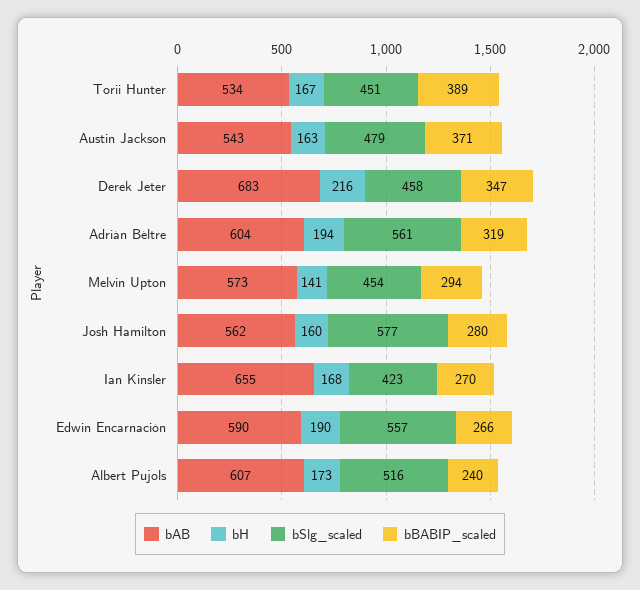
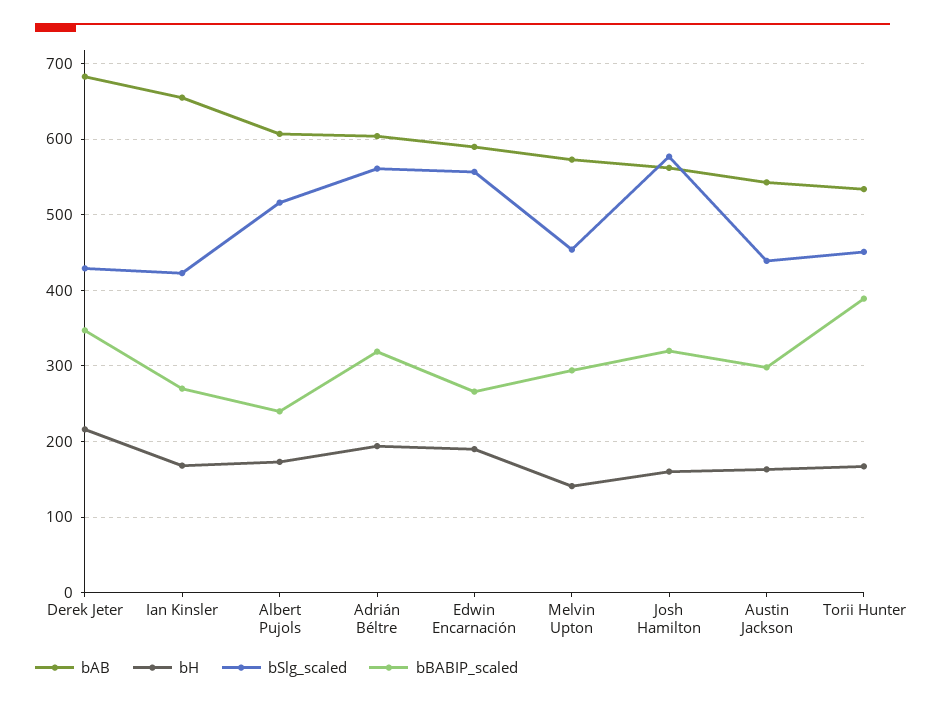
  {
    "bAB": {
      "Torii Hunter": 534,
      "Austin Jackson": 543,
      "Derek Jeter": 683,
      "Adrián Béltre": 604,
      "Melvin Upton": 573,
      "Josh Hamilton": 562,
      "Ian Kinsler": 655,
      "Edwin Encarnación": 590,
      "Albert Pujols": 607
    },
    "bH": {
      "Torii Hunter": 167,
      "Austin Jackson": 163,
      "Derek Jeter": 216,
      "Adrián Béltre": 194,
      "Melvin Upton": 141,
      "Josh Hamilton": 160,
      "Ian Kinsler": 168,
      "Edwin Encarnación": 190,
      "Albert Pujols": 173
    },
    "bSlg_scaled": {
      "Torii Hunter": 451,
-     "Austin Jackson": 479,
+     "Austin Jackson": 440,
-     "Derek Jeter": 458,
+     "Derek Jeter": 430,
      "Adrián Béltre": 561,
      "Melvin Upton": 454,
      "Josh Hamilton": 577,
      "Ian Kinsler": 423,
      "Edwin Encarnación": 557,
      "Albert Pujols": 516
    },
    "bBABIP_scaled": {
      "Torii Hunter": 389,
-     "Austin Jackson": 371,
+     "Austin Jackson": 300,
      "Derek Jeter": 347,
      "Adrián Béltre": 319,
      "Melvin Upton": 294,
-     "Josh Hamilton": 280,
+     "Josh Hamilton": 320,
      "Ian Kinsler": 270,
      "Edwin Encarnación": 266,
      "Albert Pujols": 240
    }
  }

